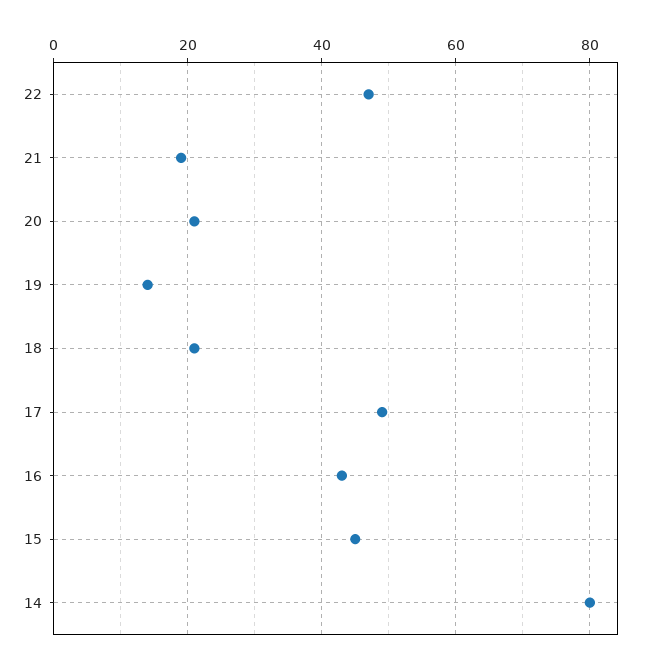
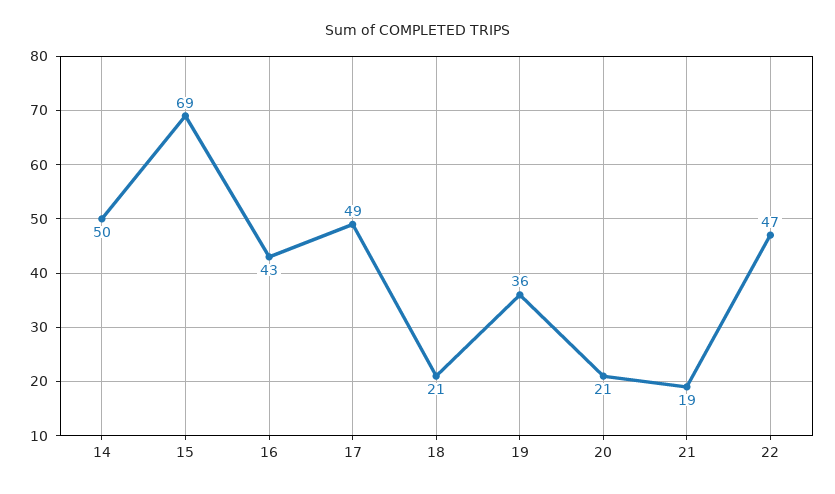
  {
    "22": 47,
    "21": 19,
    "20": 21,
-   "19": 15,
+   "19": 36,
    "18": 21,
    "17": 49,
    "16": 43,
-   "15": 45,
+   "15": 69,
-   "14": 80
+   "14": 50
  }

